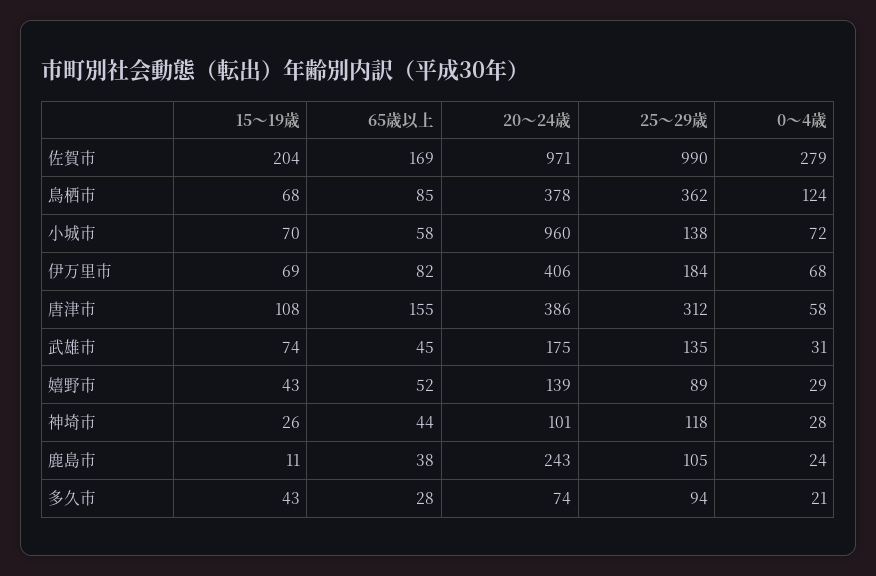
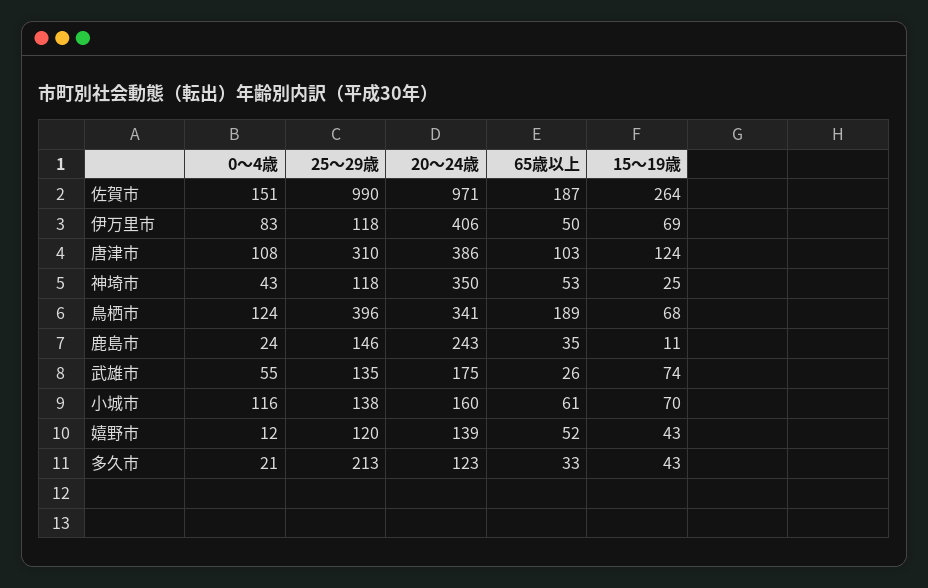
  {
    "15～19歳": {
-     "佐賀市": 204,
+     "佐賀市": 264,
      "鳥栖市": 68,
      "小城市": 70,
      "伊万里市": 69,
-     "唐津市": 108,
+     "唐津市": 124,
      "武雄市": 74,
      "嬉野市": 43,
-     "神埼市": 26,
+     "神埼市": 25,
      "鹿島市": 11,
      "多久市": 43
    },
    "65歳以上": {
-     "佐賀市": 169,
+     "佐賀市": 187,
-     "鳥栖市": 85,
+     "鳥栖市": 189,
-     "小城市": 58,
+     "小城市": 61,
-     "伊万里市": 82,
+     "伊万里市": 50,
-     "唐津市": 155,
+     "唐津市": 103,
-     "武雄市": 45,
+     "武雄市": 26,
      "嬉野市": 52,
-     "神埼市": 44,
+     "神埼市": 53,
-     "鹿島市": 38,
+     "鹿島市": 35,
-     "多久市": 28
+     "多久市": 33
    },
    "20～24歳": {
      "佐賀市": 971,
-     "鳥栖市": 378,
+     "鳥栖市": 341,
-     "小城市": 960,
+     "小城市": 160,
      "伊万里市": 406,
      "唐津市": 386,
      "武雄市": 175,
      "嬉野市": 139,
-     "神埼市": 101,
+     "神埼市": 350,
      "鹿島市": 243,
-     "多久市": 74
+     "多久市": 123
    },
    "25～29歳": {
      "佐賀市": 990,
-     "鳥栖市": 362,
+     "鳥栖市": 396,
      "小城市": 138,
-     "伊万里市": 184,
+     "伊万里市": 118,
-     "唐津市": 312,
+     "唐津市": 310,
      "武雄市": 135,
-     "嬉野市": 89,
+     "嬉野市": 120,
      "神埼市": 118,
-     "鹿島市": 105,
+     "鹿島市": 146,
-     "多久市": 94
+     "多久市": 213
    },
    "0～4歳": {
-     "佐賀市": 279,
+     "佐賀市": 151,
      "鳥栖市": 124,
-     "小城市": 72,
+     "小城市": 116,
-     "伊万里市": 68,
+     "伊万里市": 83,
-     "唐津市": 58,
+     "唐津市": 108,
-     "武雄市": 31,
+     "武雄市": 55,
-     "嬉野市": 29,
+     "嬉野市": 12,
-     "神埼市": 28,
+     "神埼市": 43,
      "鹿島市": 24,
      "多久市": 21
    }
  }

